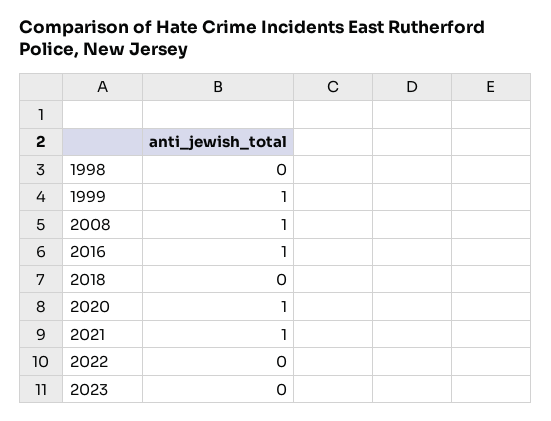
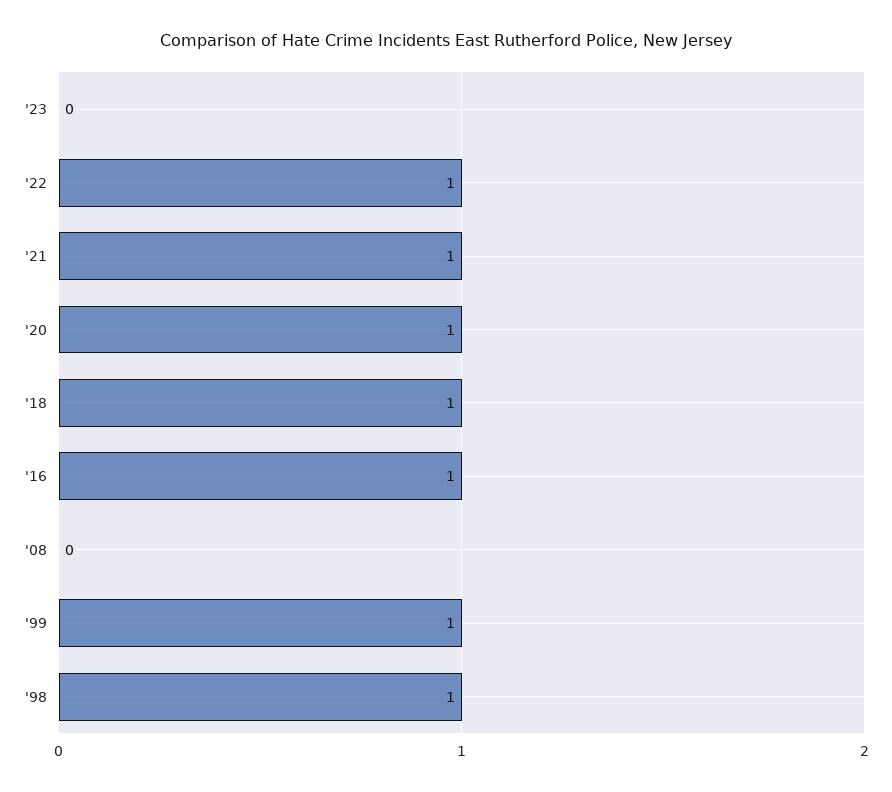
  {
-   "1998": 0,
+   "1998": 1,
    "1999": 1,
-   "2008": 1,
+   "2008": 0,
    "2016": 1,
-   "2018": 0,
+   "2018": 1,
    "2020": 1,
    "2021": 1,
-   "2022": 0,
+   "2022": 1,
    "2023": 0
  }

